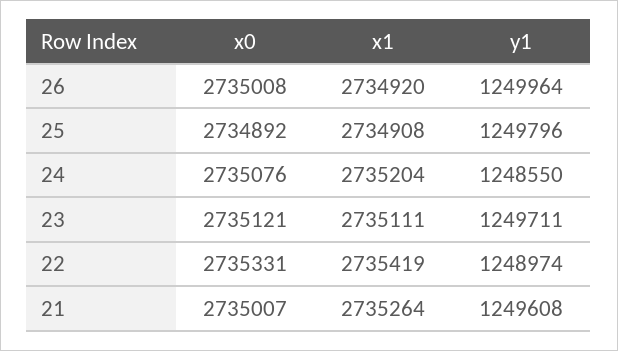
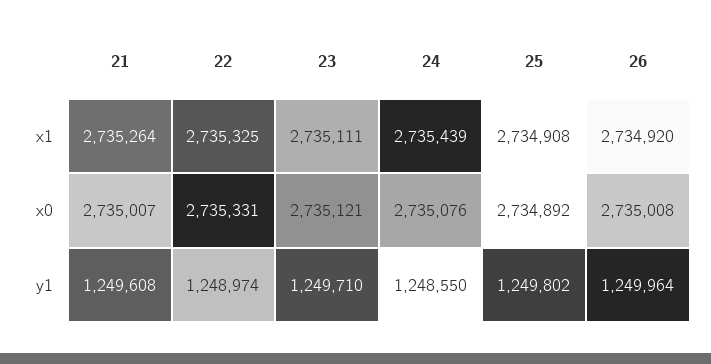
  {
    "x0": {
      "26": 2735008,
      "25": 2734892,
      "24": 2735076,
      "23": 2735121,
      "22": 2735331,
      "21": 2735007
    },
    "x1": {
      "26": 2734920,
      "25": 2734908,
-     "24": 2735204,
+     "24": 2735439,
      "23": 2735111,
-     "22": 2735419,
+     "22": 2735325,
      "21": 2735264
    },
    "y1": {
      "26": 1249964,
-     "25": 1249796,
+     "25": 1249802,
      "24": 1248550,
-     "23": 1249711,
+     "23": 1249710,
      "22": 1248974,
      "21": 1249608
    }
  }

